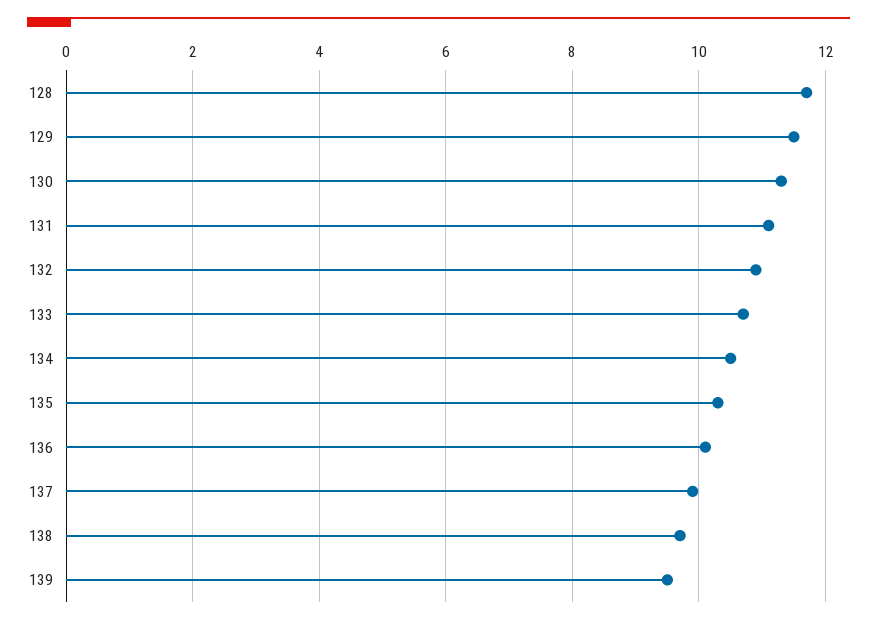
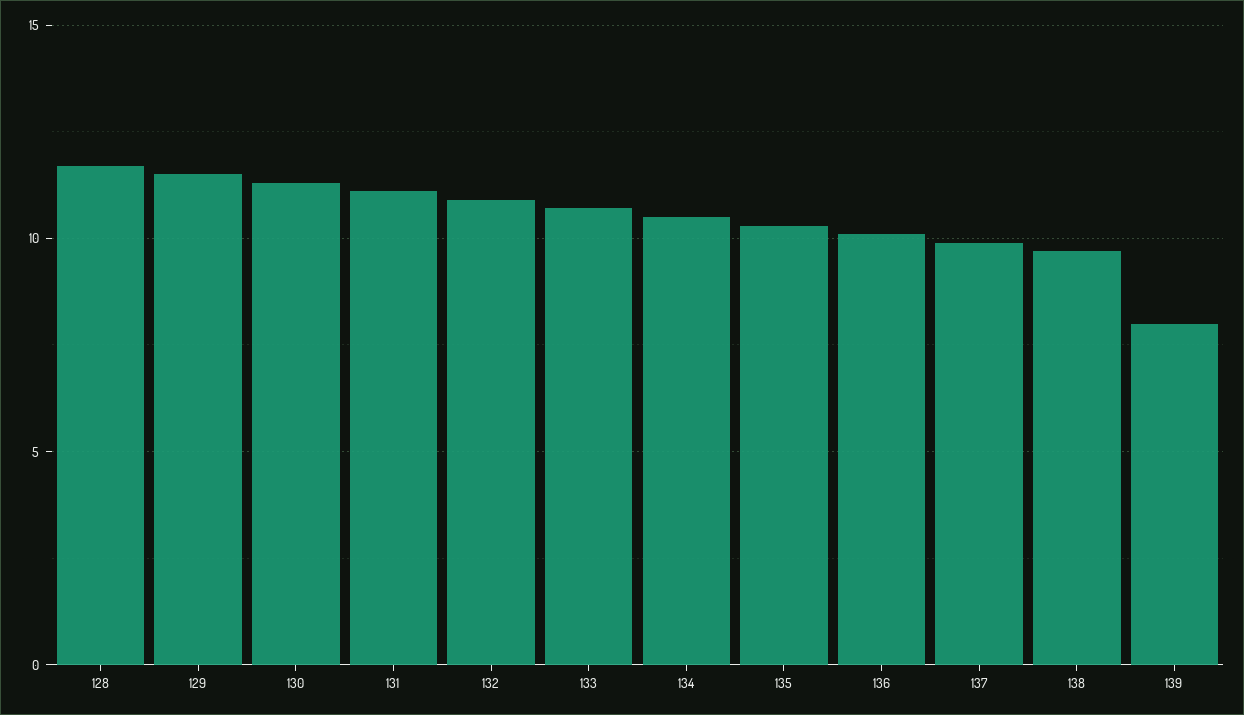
  {
    "128": 11.5,
    "129": 11.5,
    "130": 11.5,
    "131": 11,
    "132": 11,
    "133": 10.5,
    "134": 10.5,
    "135": 10.5,
    "136": 10,
    "137": 10,
    "138": 9.5,
-   "139": 9.5
+   "139": 8
  }

